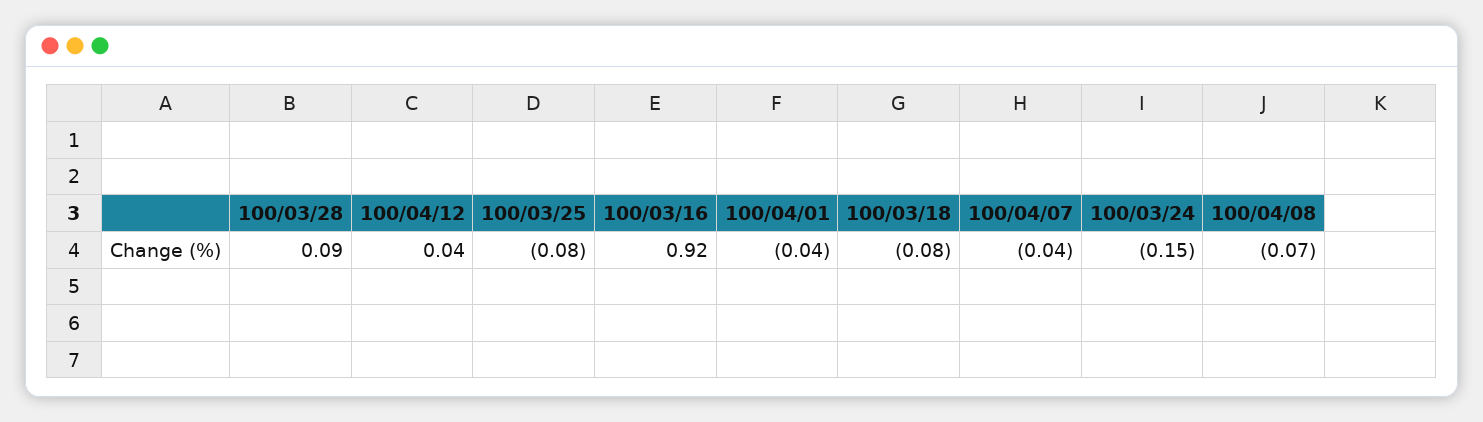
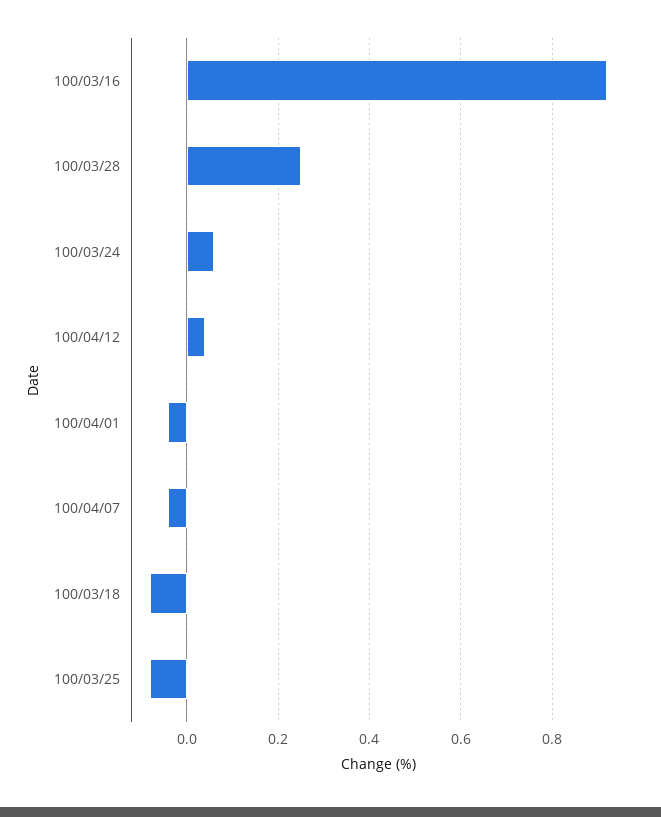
  {
-   "100/03/28": 0.09,
+   "100/03/28": 0.25,
    "100/04/12": 0.04,
    "100/03/25": -0.08,
    "100/03/16": 0.92,
    "100/04/01": -0.04,
    "100/03/18": -0.08,
    "100/04/07": -0.04,
-   "100/03/24": -0.15,
+   "100/03/24": 0.05
-   "100/04/08": -0.07
  }

